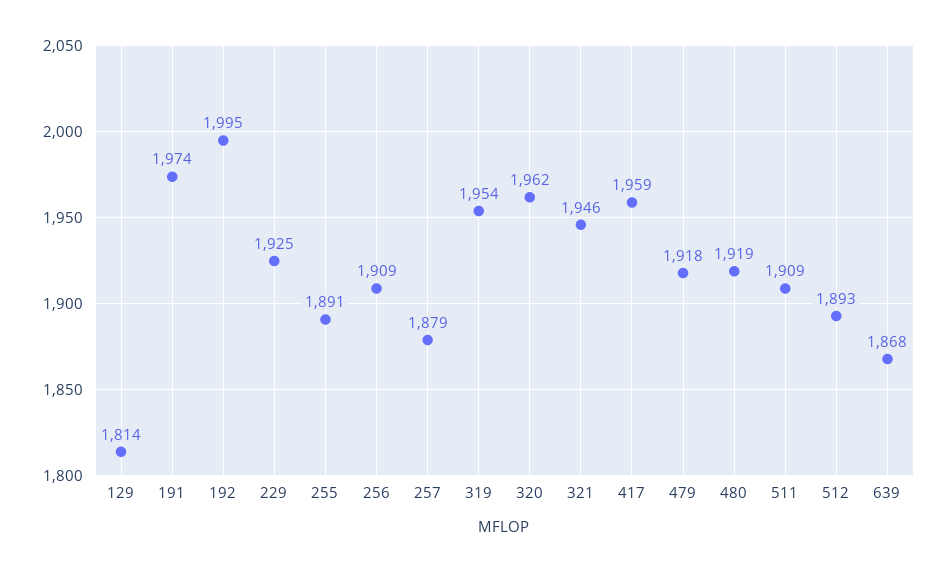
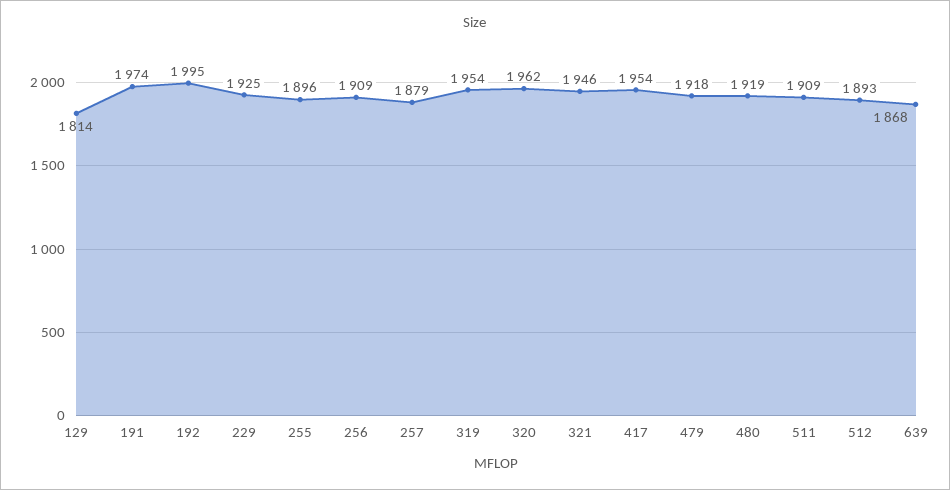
  {
    "129": 1814,
    "191": 1974,
    "192": 1995,
    "229": 1925,
-   "255": 1891,
+   "255": 1896,
    "256": 1909,
    "257": 1879,
    "319": 1954,
    "320": 1962,
    "321": 1946,
-   "417": 1959,
+   "417": 1954,
    "479": 1918,
    "480": 1919,
    "511": 1909,
    "512": 1893,
    "639": 1868
  }

